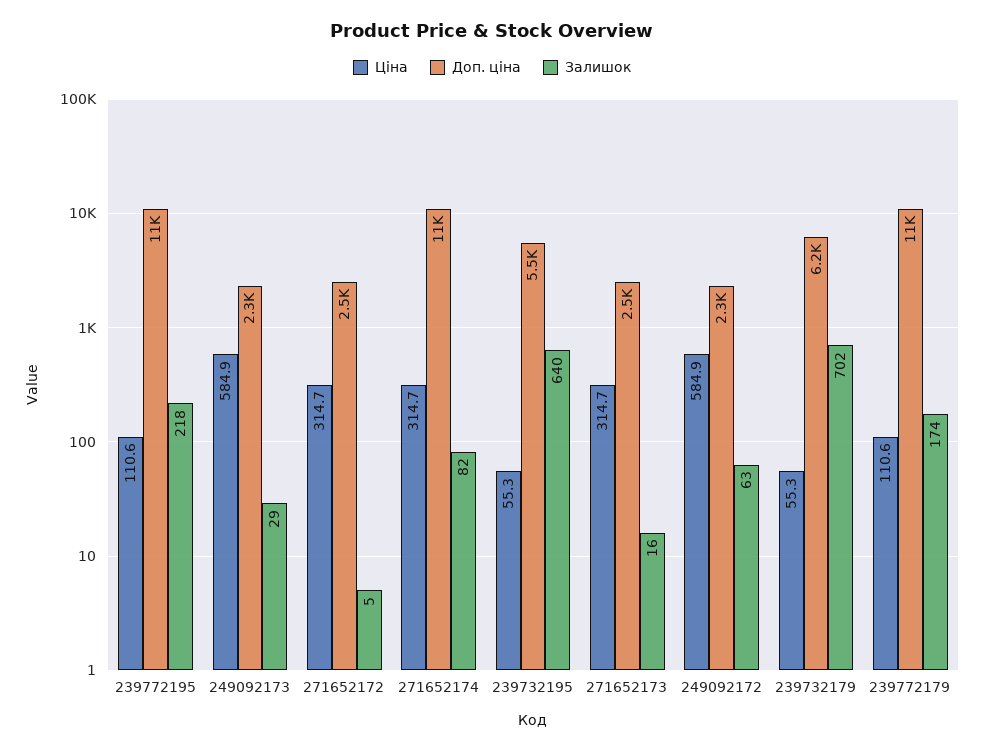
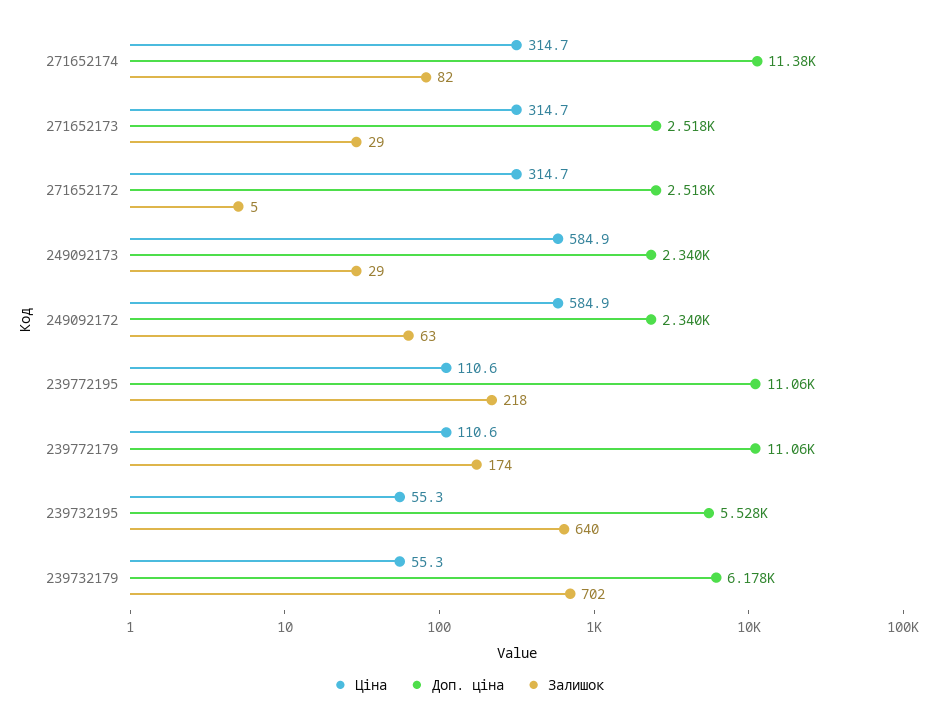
  {
    "Ціна": {
      "239772195": 110.6,
      "249092173": 584.9,
      "271652172": 314.7,
      "271652174": 314.7,
      "239732195": 55.3,
      "271652173": 314.7,
      "249092172": 584.9,
      "239732179": 55.3,
      "239772179": 110.6
    },
    "Доп. ціна": {
      "239772195": 11060,
      "249092173": 2340,
      "271652172": 2518,
      "271652174": 11380,
      "239732195": 5528,
      "271652173": 2518,
      "249092172": 2340,
      "239732179": 6178,
      "239772179": 11060
    },
    "Залишок": {
      "239772195": 218,
      "249092173": 29,
      "271652172": 5,
      "271652174": 82,
      "239732195": 640,
-     "271652173": 16,
+     "271652173": 29,
      "249092172": 63,
      "239732179": 702,
      "239772179": 174
    }
  }

